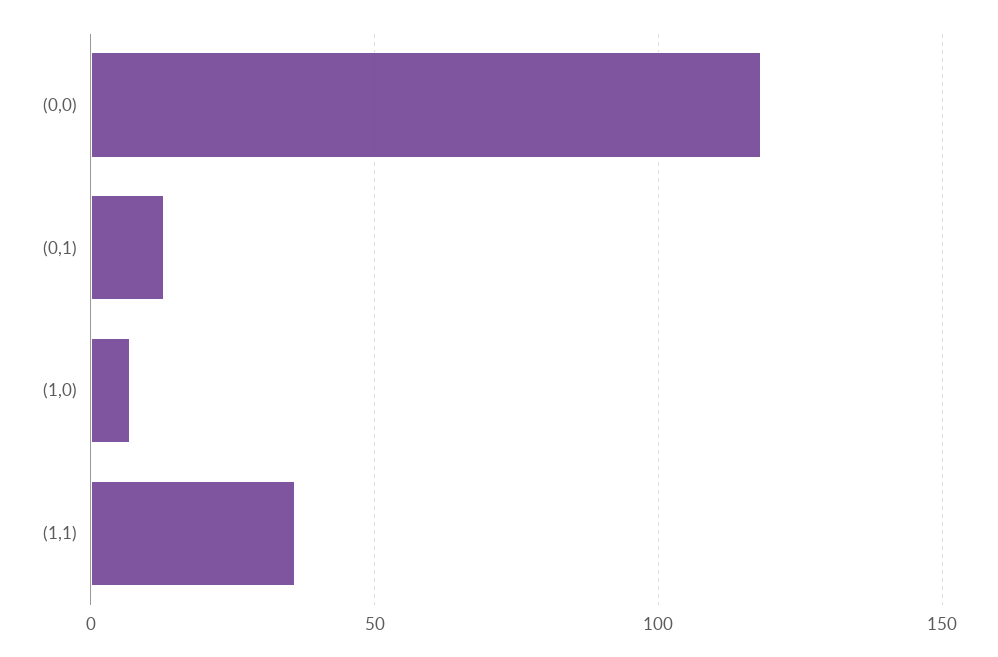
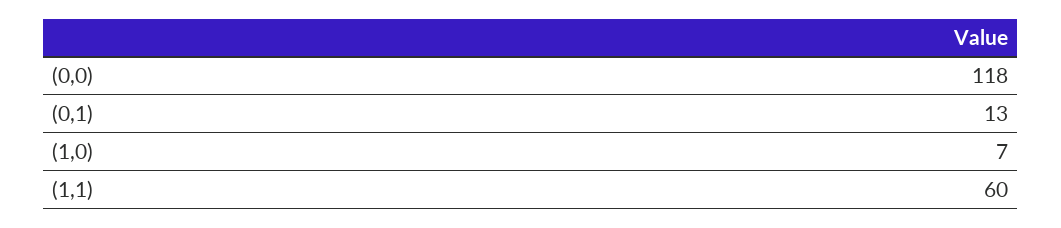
  {
    "(0,0)": 118,
    "(0,1)": 13,
    "(1,0)": 7,
-   "(1,1)": 35
+   "(1,1)": 60
  }

